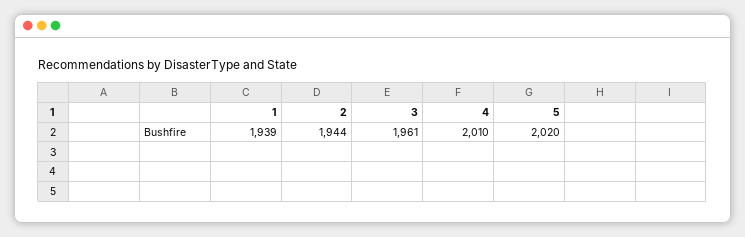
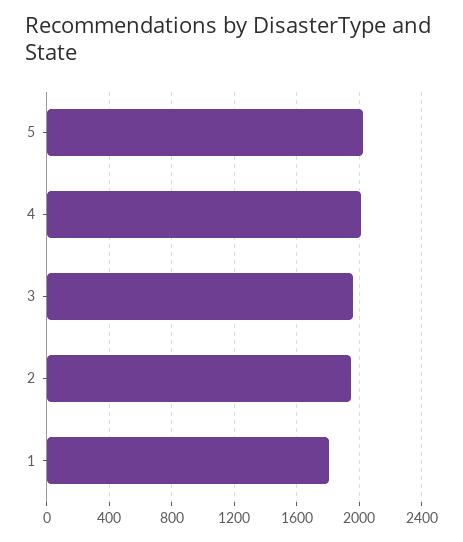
  {
-   "1": 1939,
+   "1": 1800,
    "2": 1944,
    "3": 1961,
    "4": 2010,
    "5": 2020
  }

